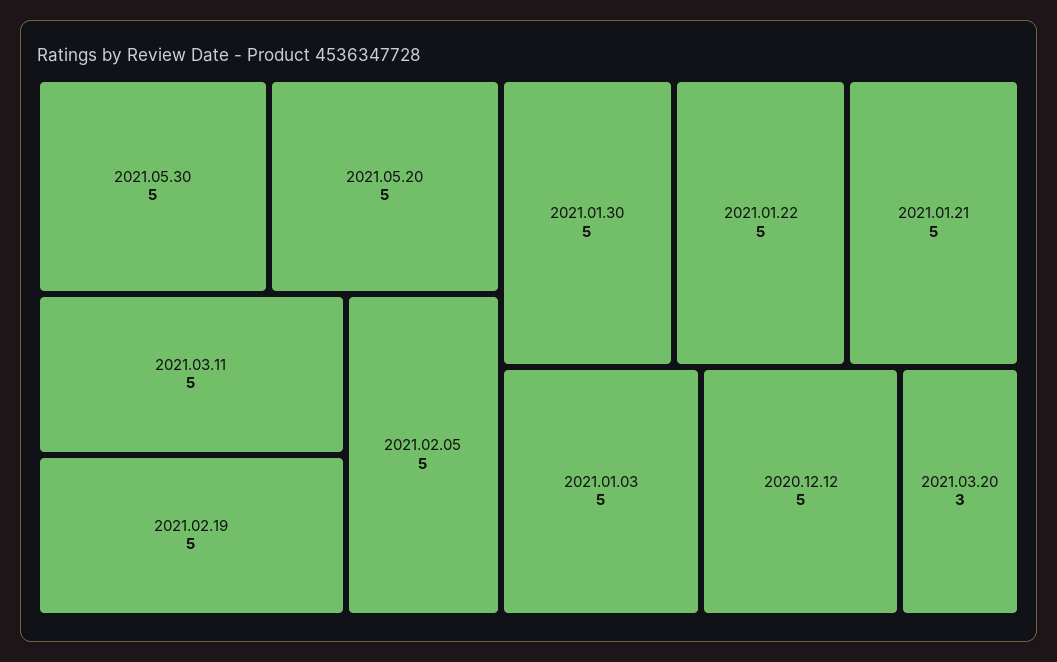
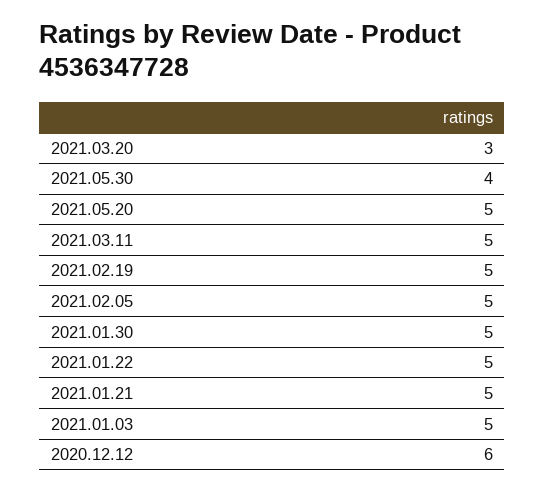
  {
-   "2021.05.30": 5,
+   "2021.05.30": 4,
    "2021.05.20": 5,
    "2021.03.11": 5,
    "2021.02.19": 5,
    "2021.02.05": 5,
    "2021.01.30": 5,
    "2021.01.22": 5,
    "2021.01.21": 5,
    "2021.01.03": 5,
-   "2020.12.12": 5,
+   "2020.12.12": 6,
    "2021.03.20": 3
  }

